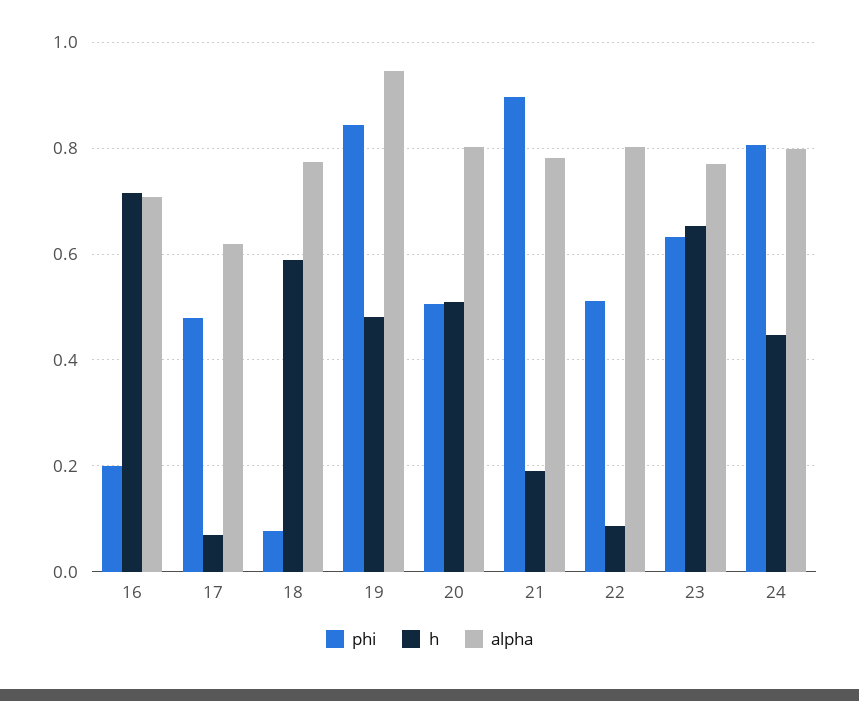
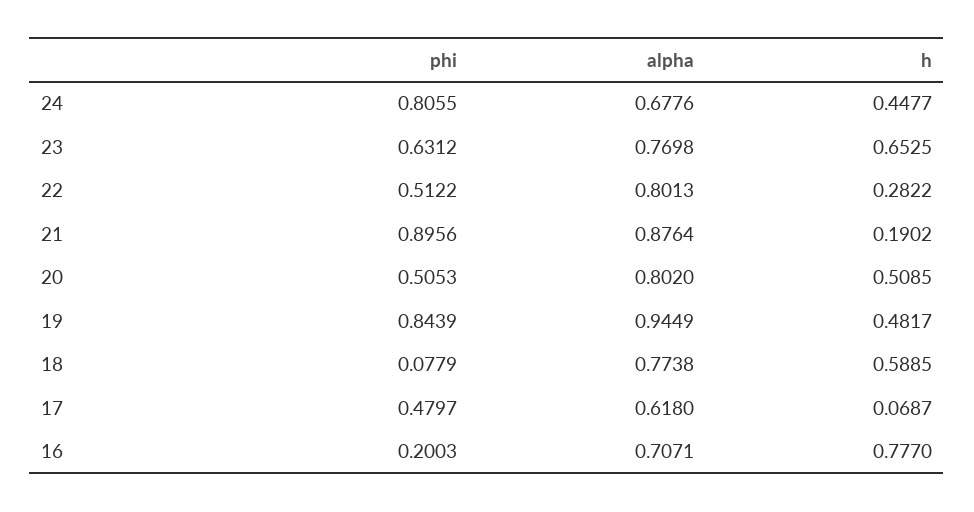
  {
    "phi": {
      "16": 0.2003,
      "17": 0.4797,
      "18": 0.0779,
      "19": 0.8439,
      "20": 0.5053,
      "21": 0.8956,
      "22": 0.5122,
      "23": 0.6312,
      "24": 0.8055
    },
    "h": {
-     "16": 0.72,
+     "16": 0.777,
      "17": 0.0687,
      "18": 0.5885,
      "19": 0.4817,
      "20": 0.5085,
      "21": 0.1902,
-     "22": 0.08,
+     "22": 0.2822,
      "23": 0.6525,
      "24": 0.4477
    },
    "alpha": {
      "16": 0.7071,
      "17": 0.618,
      "18": 0.7738,
      "19": 0.9449,
      "20": 0.802,
-     "21": 0.78,
+     "21": 0.8764,
      "22": 0.8013,
      "23": 0.7698,
-     "24": 0.8
+     "24": 0.6776
    }
  }

